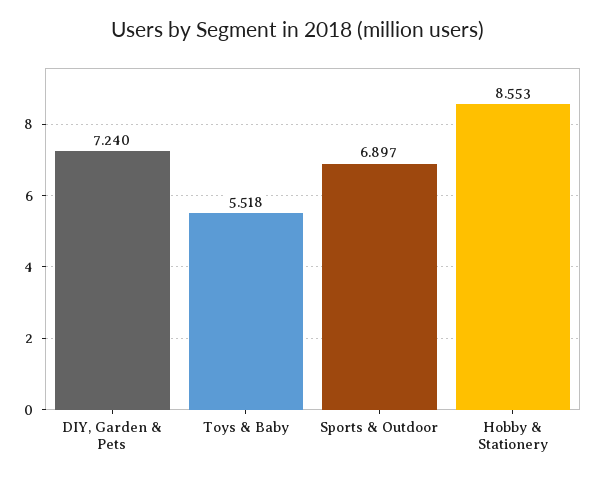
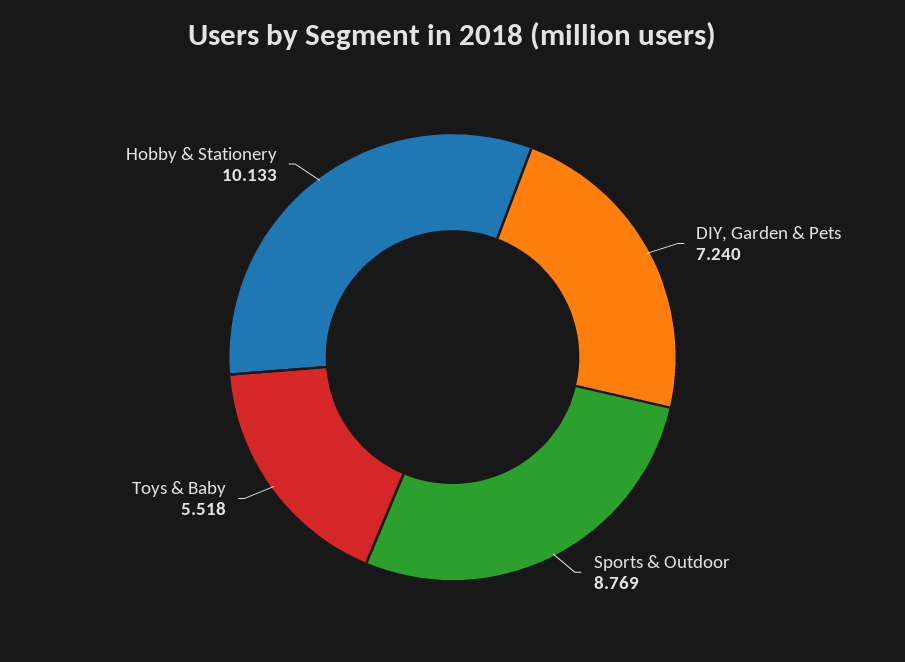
  {
    "DIY, Garden & Pets": 7.24,
    "Toys & Baby": 5.518,
-   "Sports & Outdoor": 6.897,
+   "Sports & Outdoor": 8.769,
-   "Hobby & Stationery": 8.553
+   "Hobby & Stationery": 10.133
  }

